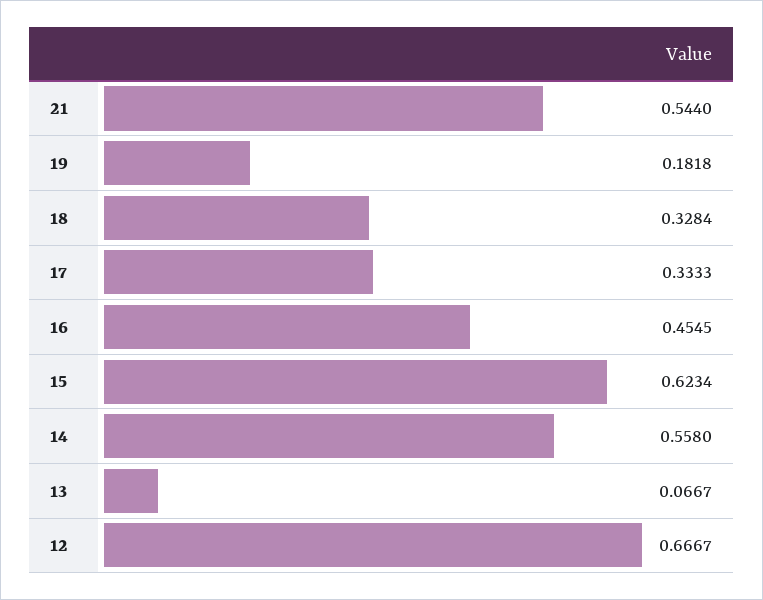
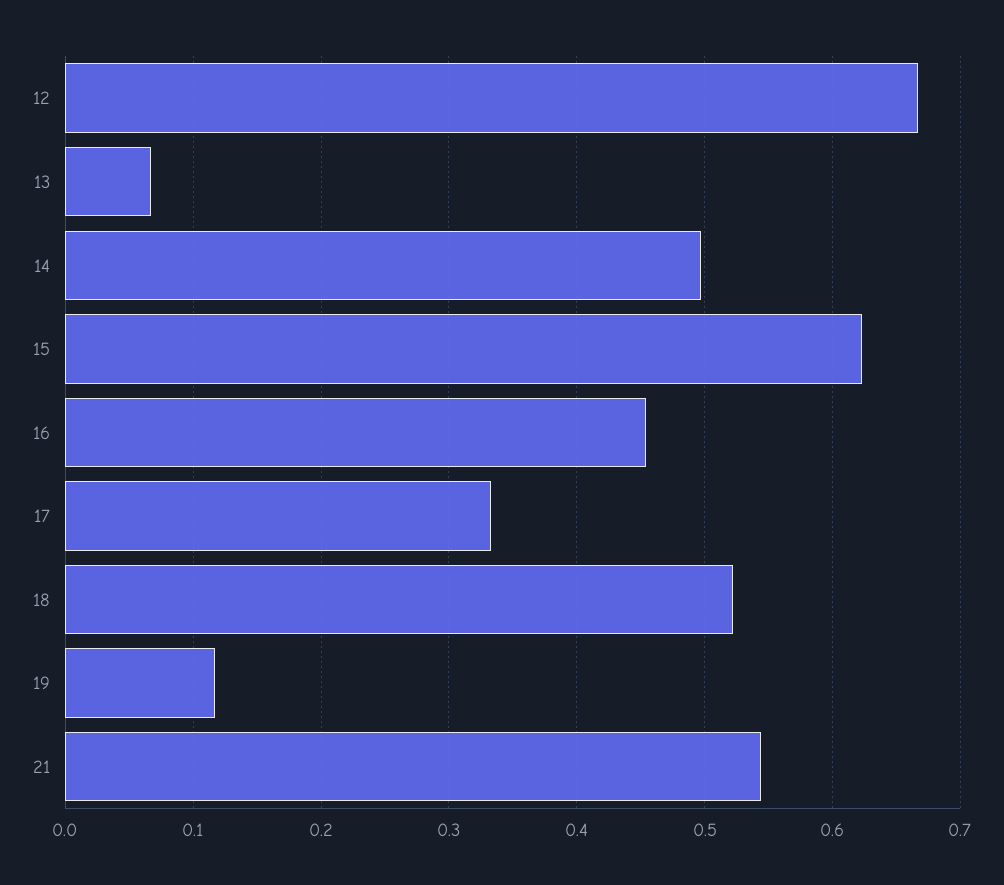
  {
    "21": 0.544,
-   "19": 0.1818,
+   "19": 0.12,
-   "18": 0.3284,
+   "18": 0.52,
    "17": 0.3333,
    "16": 0.4545,
    "15": 0.6234,
-   "14": 0.558,
+   "14": 0.5,
    "13": 0.0667,
    "12": 0.6667
  }

